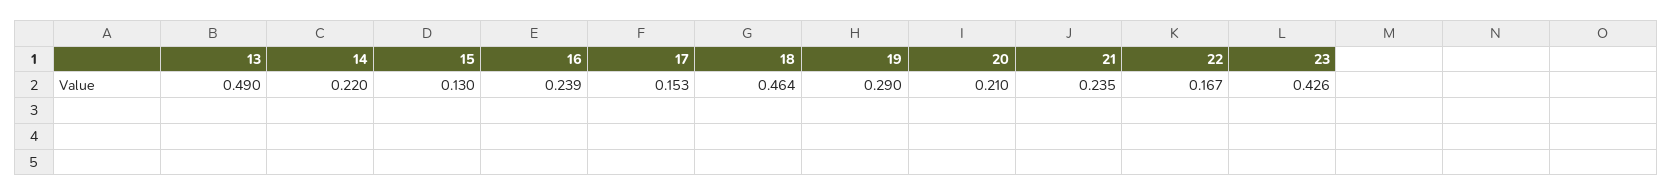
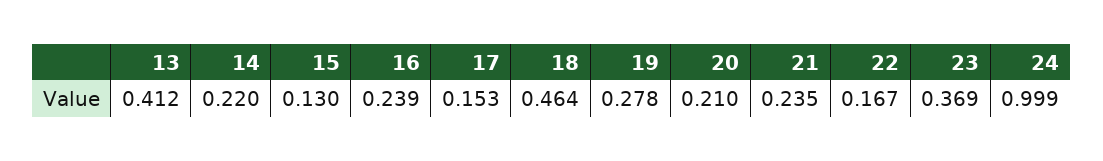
  {
-   "13": 0.49,
+   "13": 0.412,
    "14": 0.22,
    "15": 0.13,
    "16": 0.239,
    "17": 0.153,
    "18": 0.464,
-   "19": 0.29,
+   "19": 0.278,
    "20": 0.21,
    "21": 0.235,
    "22": 0.167,
-   "23": 0.426
+   "23": 0.369,
+   "24": 0.999
  }

